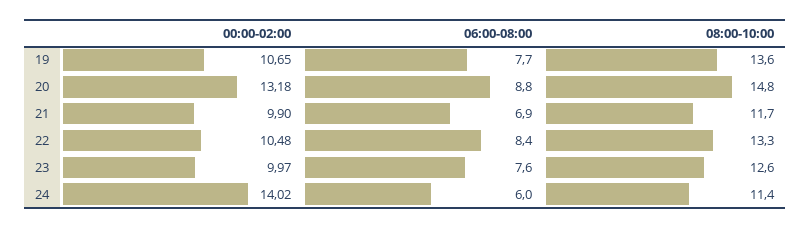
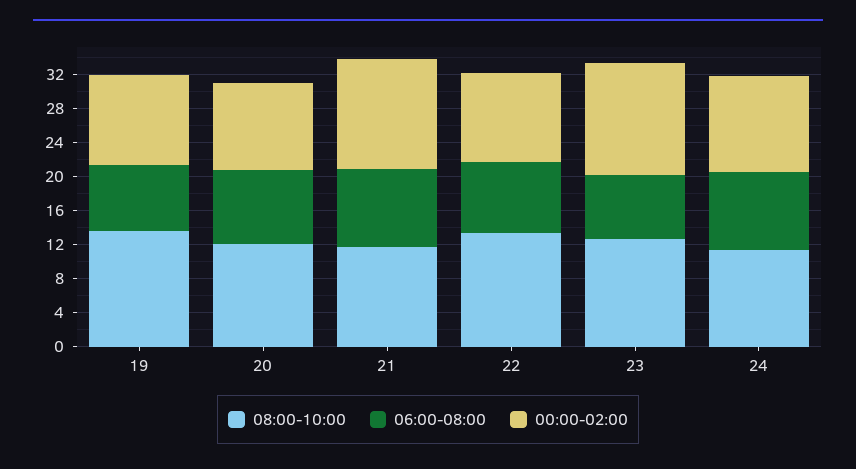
  {
    "00:00-02:00": {
      "19": 10.65,
-     "20": 13.18,
+     "20": 10,
-     "21": 9.9,
+     "21": 13,
      "22": 10.48,
-     "23": 9.97,
+     "23": 13,
-     "24": 14.02
+     "24": 11
    },
    "06:00-08:00": {
      "19": 7.7,
      "20": 8.8,
-     "21": 6.9,
+     "21": 9,
      "22": 8.4,
      "23": 7.6,
-     "24": 6
+     "24": 9
    },
    "08:00-10:00": {
      "19": 13.6,
-     "20": 14.8,
+     "20": 12,
      "21": 11.7,
      "22": 13.3,
      "23": 12.6,
      "24": 11.4
    }
  }

